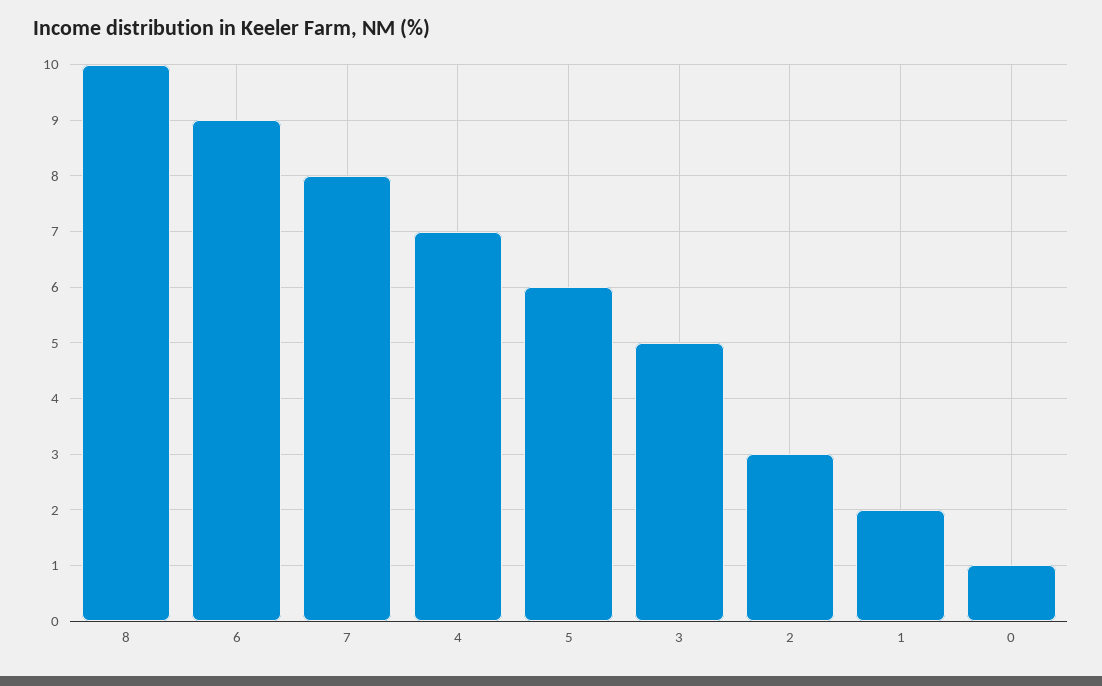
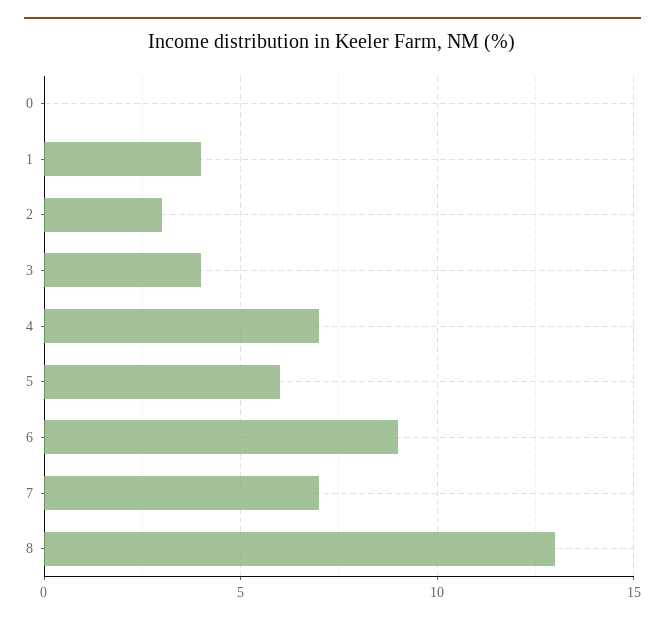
  {
-   "8": 10,
+   "8": 13,
    "6": 9,
-   "7": 8,
+   "7": 7,
    "4": 7,
    "5": 6,
-   "3": 5,
+   "3": 4,
    "2": 3,
-   "1": 2,
+   "1": 4,
-   "0": 1
+   "0": 0
  }

